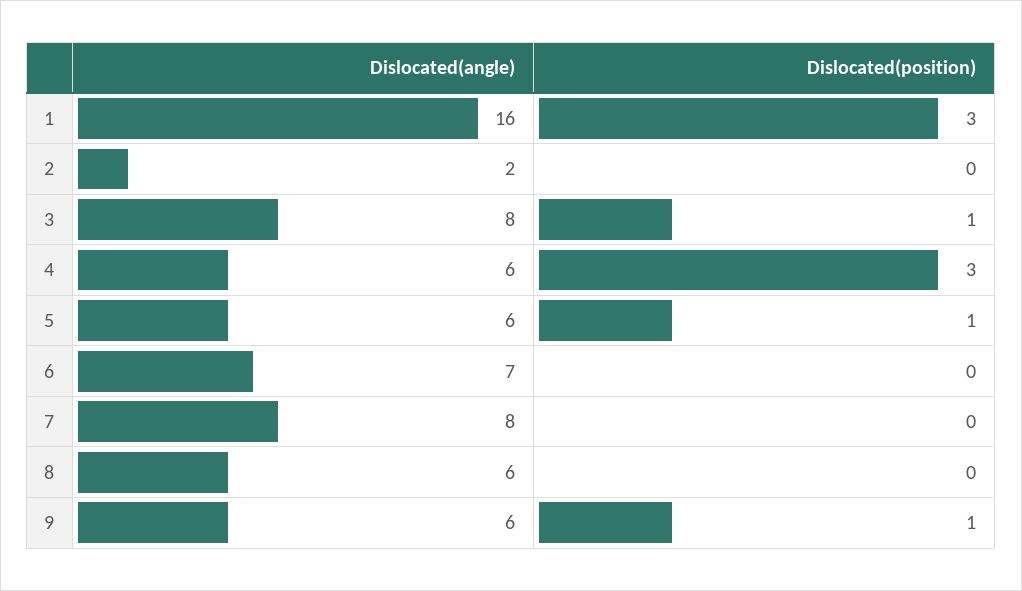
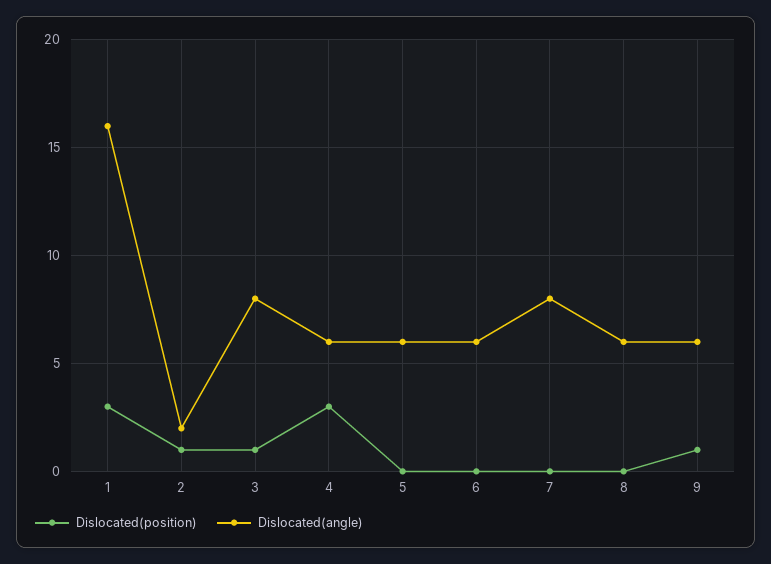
  {
    "Dislocated(angle)": {
      "1": 16,
      "2": 2,
      "3": 8,
      "4": 6,
      "5": 6,
-     "6": 7,
+     "6": 6,
      "7": 8,
      "8": 6,
      "9": 6
    },
    "Dislocated(position)": {
      "1": 3,
-     "2": 0,
+     "2": 1,
      "3": 1,
      "4": 3,
-     "5": 1,
+     "5": 0,
      "6": 0,
      "7": 0,
      "8": 0,
      "9": 1
    }
  }

